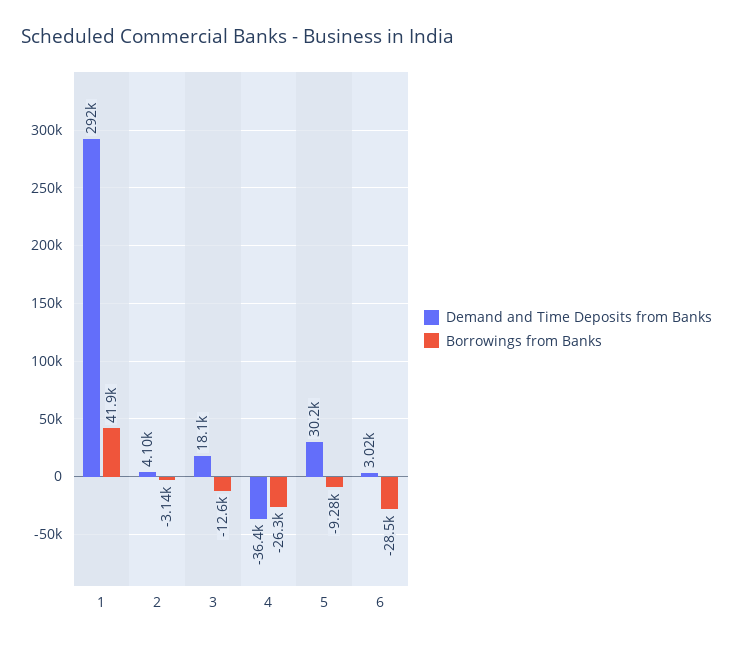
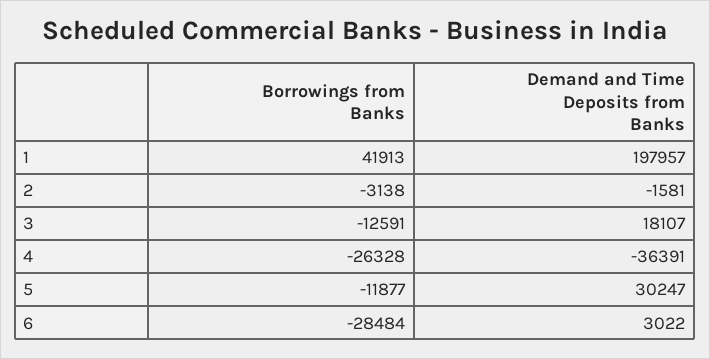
  {
    "Demand and Time Deposits from Banks": {
-     "1": 292000,
+     "1": 197957,
-     "2": 4100,
+     "2": -1581,
      "3": 18107,
      "4": -36391,
      "5": 30247,
      "6": 3022
    },
    "Borrowings from Banks": {
      "1": 41913,
      "2": -3138,
      "3": -12591,
      "4": -26328,
-     "5": -9280,
+     "5": -11877,
      "6": -28484
    }
  }

